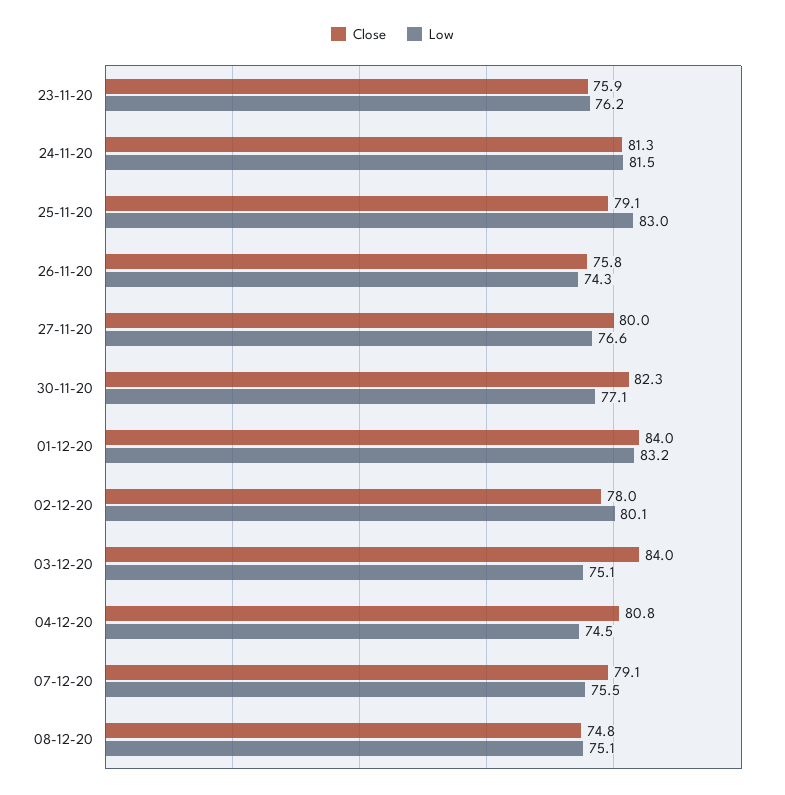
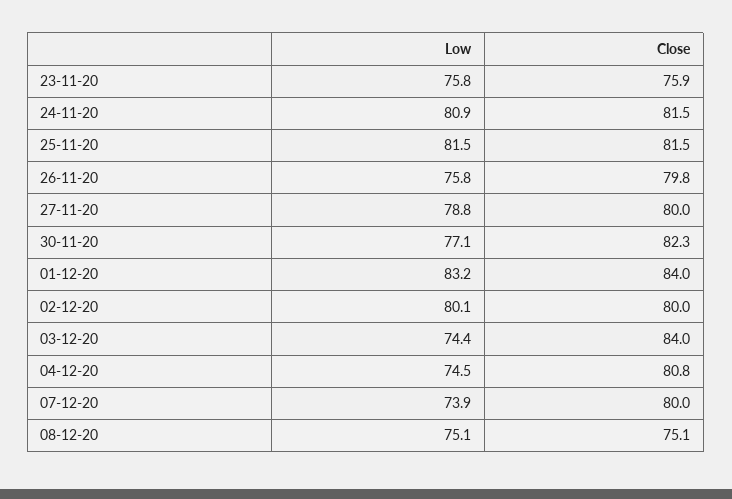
  {
    "Close": {
      "23-11-20": 75.9,
-     "24-11-20": 81.3,
+     "24-11-20": 81.5,
-     "25-11-20": 79.1,
+     "25-11-20": 81.5,
-     "26-11-20": 75.8,
+     "26-11-20": 79.8,
      "27-11-20": 80,
      "30-11-20": 82.3,
      "01-12-20": 84,
-     "02-12-20": 78,
+     "02-12-20": 80,
      "03-12-20": 84,
      "04-12-20": 80.8,
-     "07-12-20": 79.1,
+     "07-12-20": 80,
-     "08-12-20": 74.8
+     "08-12-20": 75.1
    },
    "Low": {
-     "23-11-20": 76.2,
+     "23-11-20": 75.8,
-     "24-11-20": 81.5,
+     "24-11-20": 80.9,
-     "25-11-20": 83,
+     "25-11-20": 81.5,
-     "26-11-20": 74.3,
+     "26-11-20": 75.8,
-     "27-11-20": 76.6,
+     "27-11-20": 78.8,
      "30-11-20": 77.1,
      "01-12-20": 83.2,
      "02-12-20": 80.1,
-     "03-12-20": 75.1,
+     "03-12-20": 74.4,
      "04-12-20": 74.5,
-     "07-12-20": 75.5,
+     "07-12-20": 73.9,
      "08-12-20": 75.1
    }
  }

